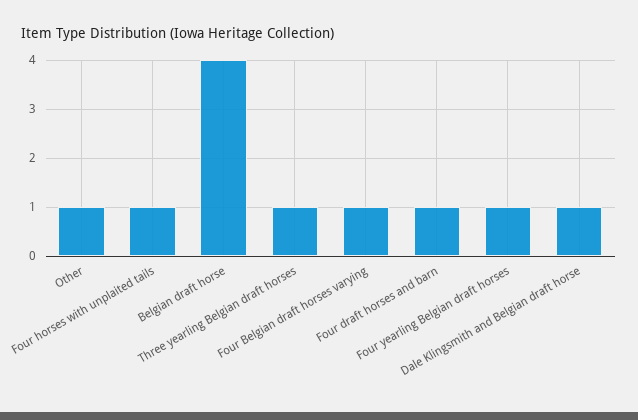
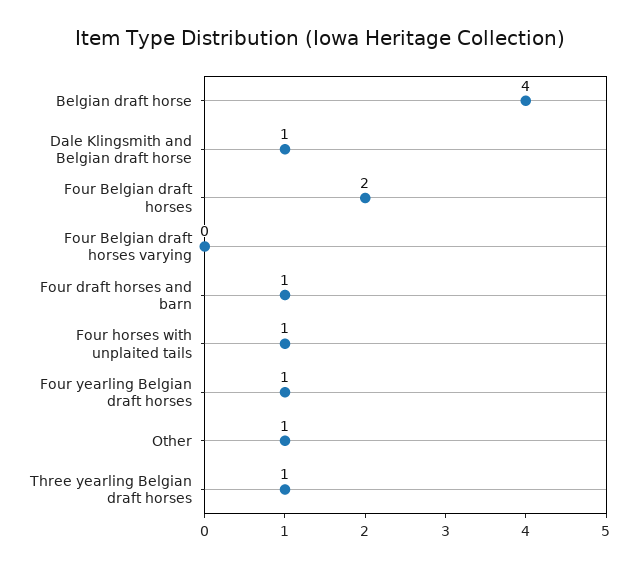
  {
    "Other": 1,
    "Four horses with unplaited tails": 1,
    "Belgian draft horse": 4,
    "Three yearling Belgian draft horses": 1,
-   "Four Belgian draft horses varying": 1,
+   "Four Belgian draft horses varying": 0,
    "Four draft horses and barn": 1,
    "Four yearling Belgian draft horses": 1,
-   "Dale Klingsmith and Belgian draft horse": 1
+   "Dale Klingsmith and Belgian draft horse": 1,
+   "Four Belgian draft horses": 2
  }

